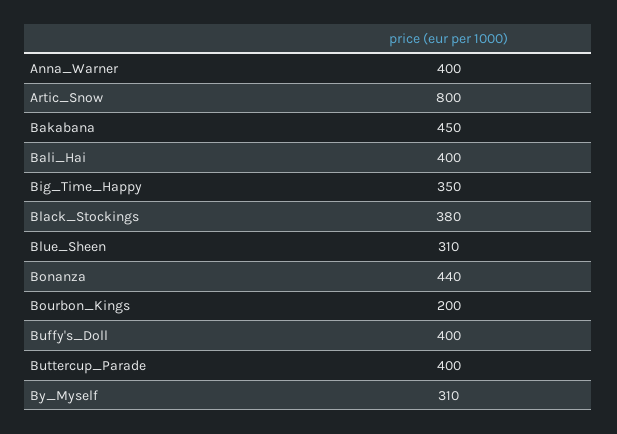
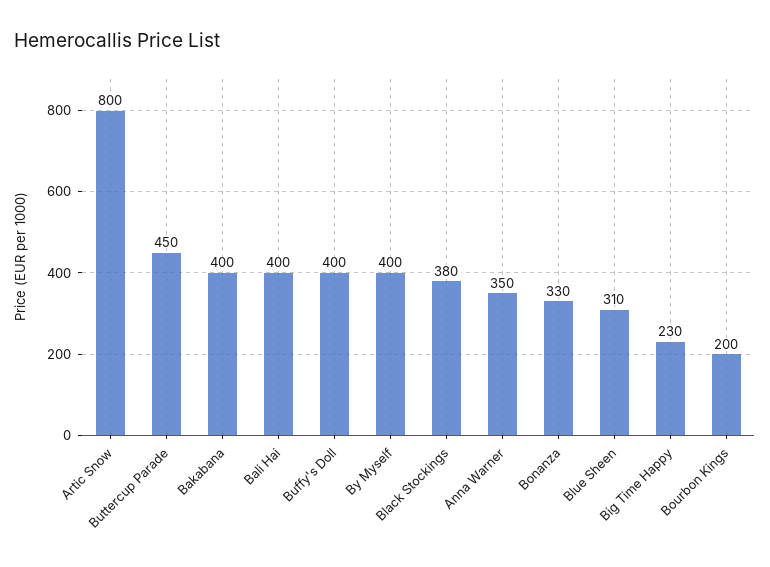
  {
-   "Anna_Warner": 400,
+   "Anna_Warner": 350,
    "Artic_Snow": 800,
-   "Bakabana": 450,
+   "Bakabana": 400,
    "Bali_Hai": 400,
-   "Big_Time_Happy": 350,
+   "Big_Time_Happy": 230,
    "Black_Stockings": 380,
    "Blue_Sheen": 310,
-   "Bonanza": 440,
+   "Bonanza": 330,
    "Bourbon_Kings": 200,
    "Buffy's_Doll": 400,
-   "Buttercup_Parade": 400,
+   "Buttercup_Parade": 450,
-   "By_Myself": 310
+   "By_Myself": 400
  }

